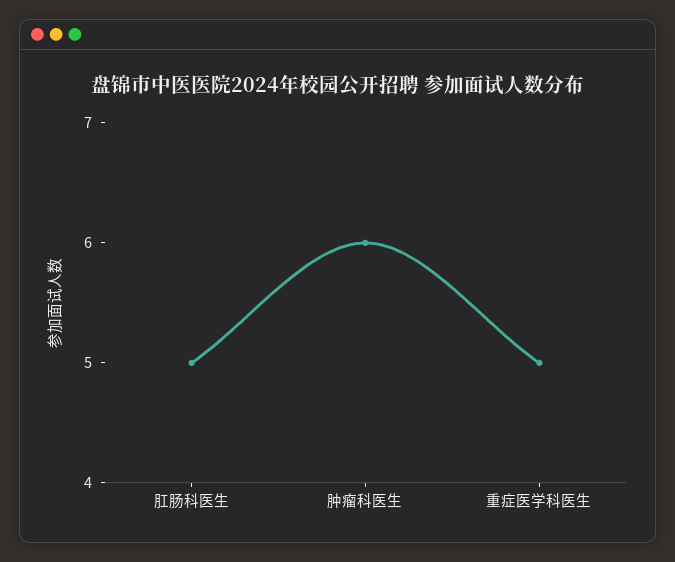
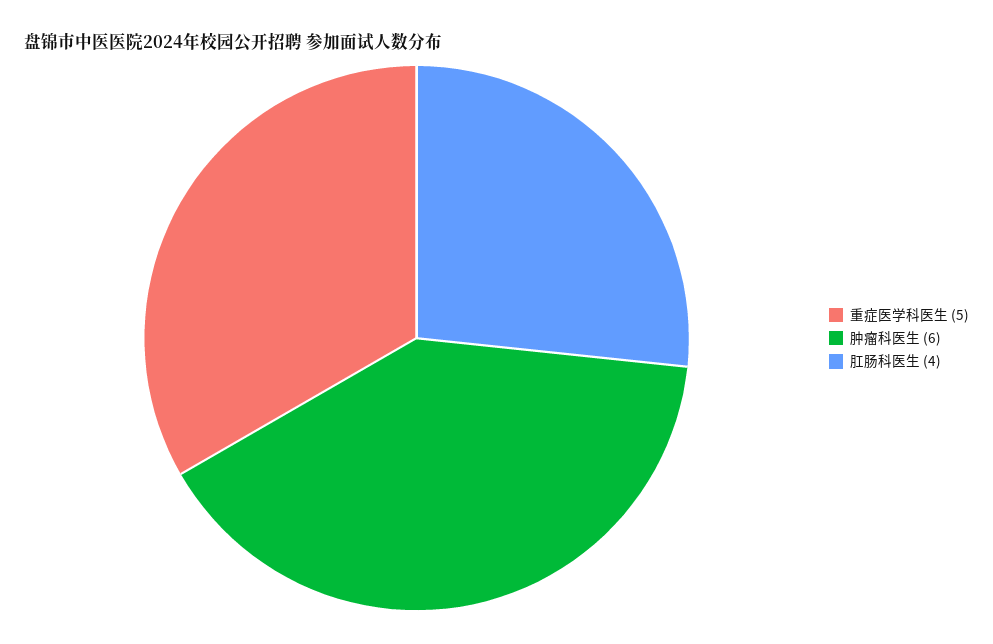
  {
-   "肛肠科医生": 5,
+   "肛肠科医生": 4,
    "肿瘤科医生": 6,
    "重症医学科医生": 5
  }

